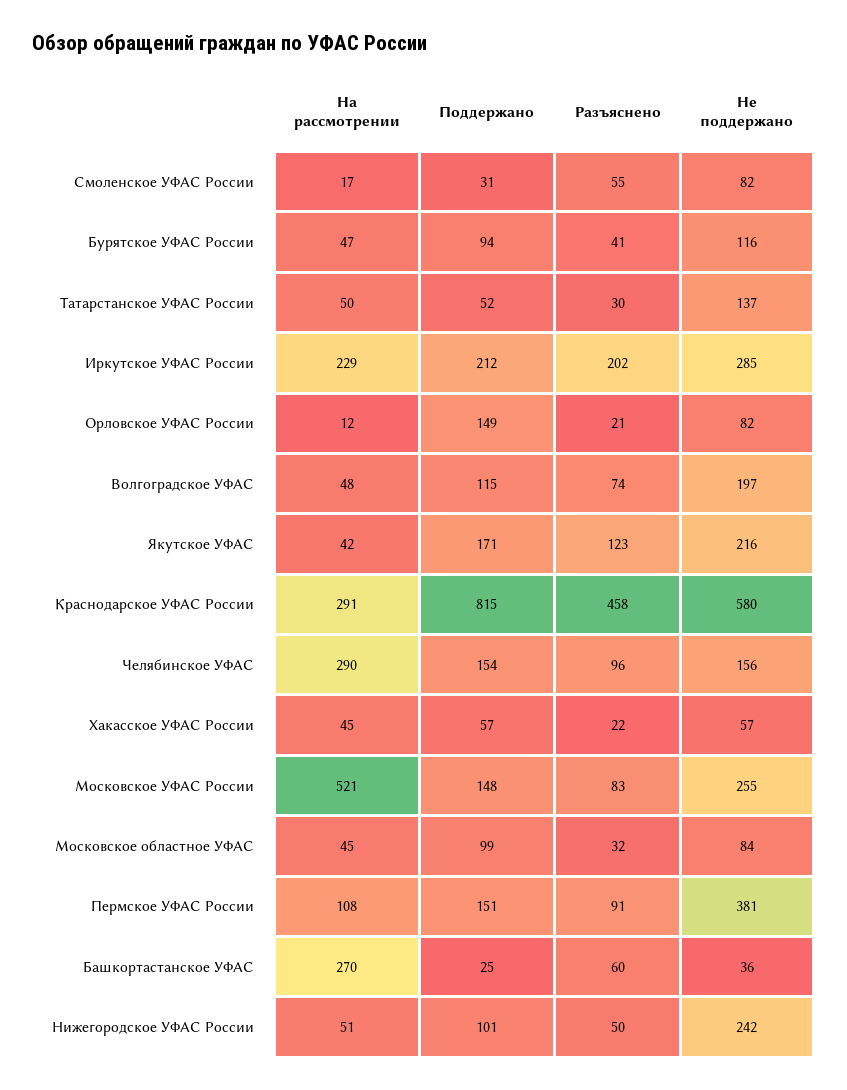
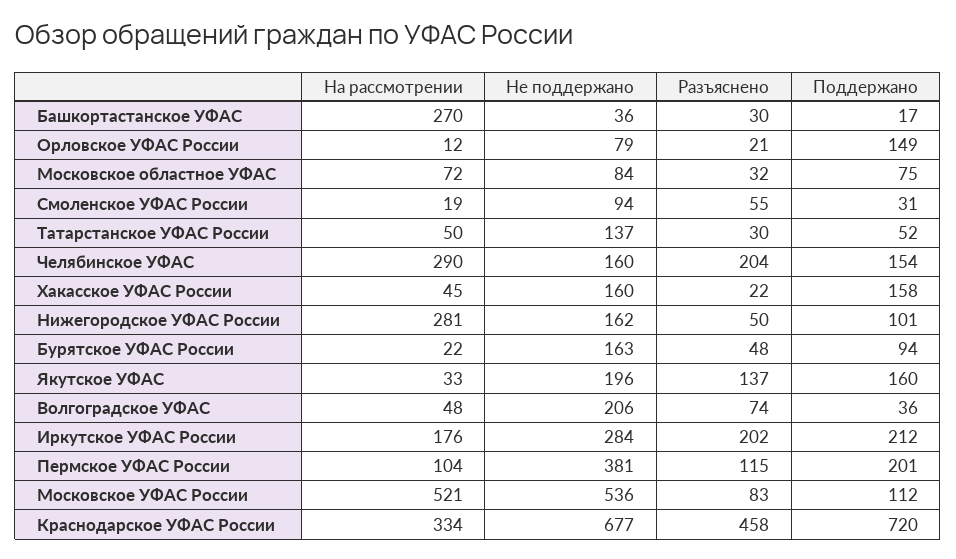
  {
    "На рассмотрении": {
-     "Смоленское УФАС России": 17,
+     "Смоленское УФАС России": 19,
-     "Бурятское УФАС России": 47,
+     "Бурятское УФАС России": 22,
      "Татарстанское УФАС России": 50,
-     "Иркутское УФАС России": 229,
+     "Иркутское УФАС России": 176,
      "Орловское УФАС России": 12,
      "Волгоградское УФАС": 48,
-     "Якутское УФАС": 42,
+     "Якутское УФАС": 33,
-     "Краснодарское УФАС России": 291,
+     "Краснодарское УФАС России": 334,
      "Челябинское УФАС": 290,
      "Хакасское УФАС России": 45,
      "Московское УФАС России": 521,
-     "Московское областное УФАС": 45,
+     "Московское областное УФАС": 72,
-     "Пермское УФАС России": 108,
+     "Пермское УФАС России": 104,
      "Башкортастанское УФАС": 270,
-     "Нижегородское УФАС России": 51
+     "Нижегородское УФАС России": 281
    },
    "Поддержано": {
      "Смоленское УФАС России": 31,
      "Бурятское УФАС России": 94,
      "Татарстанское УФАС России": 52,
      "Иркутское УФАС России": 212,
      "Орловское УФАС России": 149,
-     "Волгоградское УФАС": 115,
+     "Волгоградское УФАС": 36,
-     "Якутское УФАС": 171,
+     "Якутское УФАС": 160,
-     "Краснодарское УФАС России": 815,
+     "Краснодарское УФАС России": 720,
      "Челябинское УФАС": 154,
-     "Хакасское УФАС России": 57,
+     "Хакасское УФАС России": 158,
-     "Московское УФАС России": 148,
+     "Московское УФАС России": 112,
-     "Московское областное УФАС": 99,
+     "Московское областное УФАС": 75,
-     "Пермское УФАС России": 151,
+     "Пермское УФАС России": 201,
-     "Башкортастанское УФАС": 25,
+     "Башкортастанское УФАС": 17,
      "Нижегородское УФАС России": 101
    },
    "Разъяснено": {
      "Смоленское УФАС России": 55,
-     "Бурятское УФАС России": 41,
+     "Бурятское УФАС России": 48,
      "Татарстанское УФАС России": 30,
      "Иркутское УФАС России": 202,
      "Орловское УФАС России": 21,
      "Волгоградское УФАС": 74,
-     "Якутское УФАС": 123,
+     "Якутское УФАС": 137,
      "Краснодарское УФАС России": 458,
-     "Челябинское УФАС": 96,
+     "Челябинское УФАС": 204,
      "Хакасское УФАС России": 22,
      "Московское УФАС России": 83,
      "Московское областное УФАС": 32,
-     "Пермское УФАС России": 91,
+     "Пермское УФАС России": 115,
-     "Башкортастанское УФАС": 60,
+     "Башкортастанское УФАС": 30,
      "Нижегородское УФАС России": 50
    },
    "Не поддержано": {
-     "Смоленское УФАС России": 82,
+     "Смоленское УФАС России": 94,
-     "Бурятское УФАС России": 116,
+     "Бурятское УФАС России": 163,
      "Татарстанское УФАС России": 137,
-     "Иркутское УФАС России": 285,
+     "Иркутское УФАС России": 284,
-     "Орловское УФАС России": 82,
+     "Орловское УФАС России": 79,
-     "Волгоградское УФАС": 197,
+     "Волгоградское УФАС": 206,
-     "Якутское УФАС": 216,
+     "Якутское УФАС": 196,
-     "Краснодарское УФАС России": 580,
+     "Краснодарское УФАС России": 677,
-     "Челябинское УФАС": 156,
+     "Челябинское УФАС": 160,
-     "Хакасское УФАС России": 57,
+     "Хакасское УФАС России": 160,
-     "Московское УФАС России": 255,
+     "Московское УФАС России": 536,
      "Московское областное УФАС": 84,
      "Пермское УФАС России": 381,
      "Башкортастанское УФАС": 36,
-     "Нижегородское УФАС России": 242
+     "Нижегородское УФАС России": 162
    }
  }

